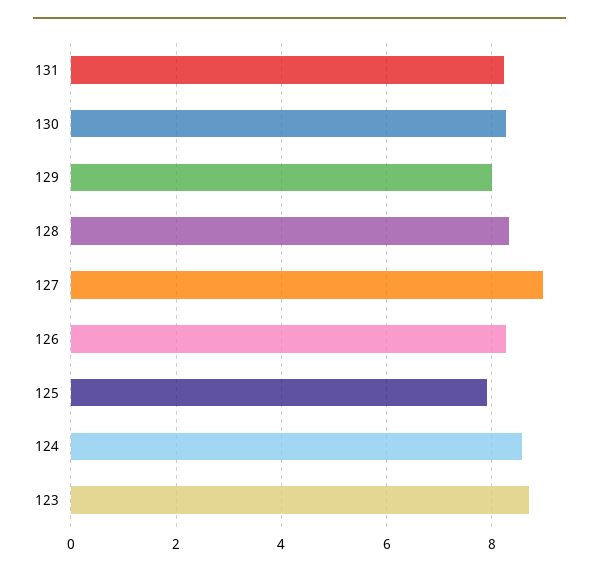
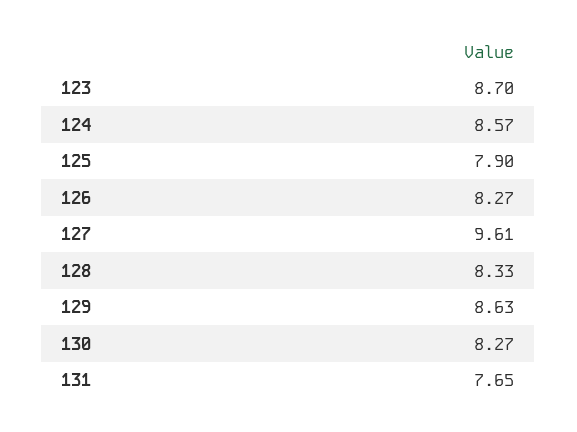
  {
-   "131": 8.2,
+   "131": 7.65,
    "130": 8.27,
-   "129": 8,
+   "129": 8.63,
    "128": 8.33,
-   "127": 9,
+   "127": 9.61,
    "126": 8.27,
    "125": 7.9,
    "124": 8.57,
    "123": 8.7
  }

